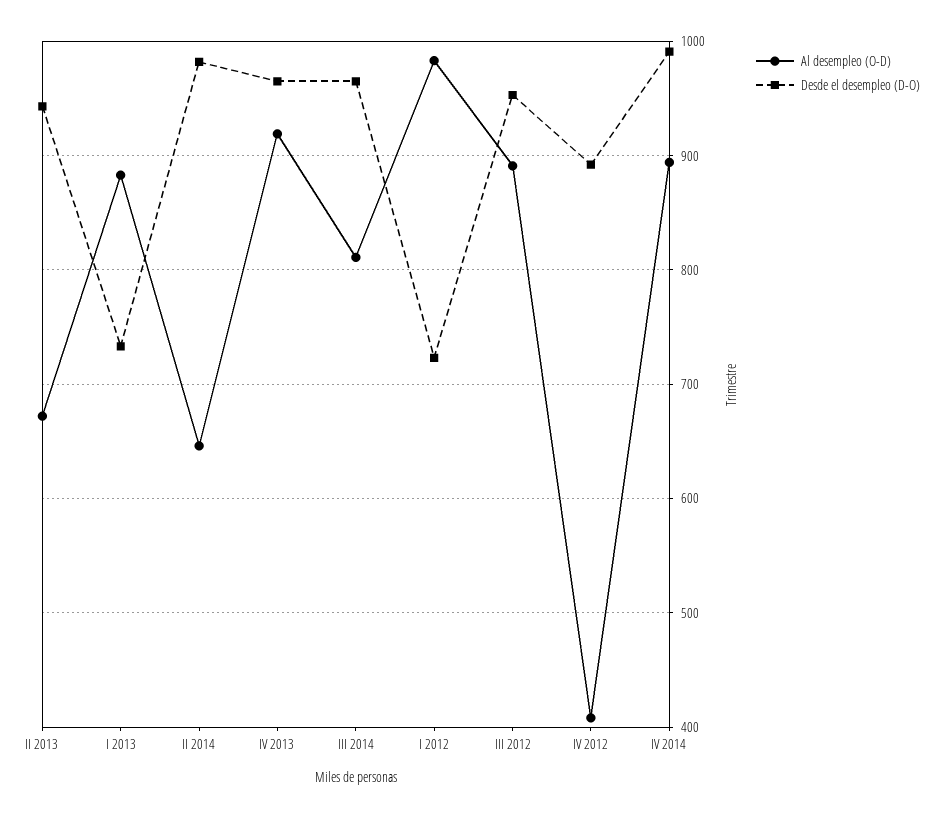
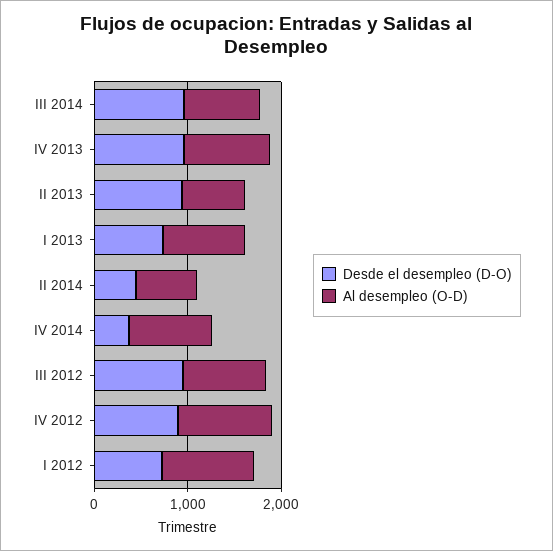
  {
    "Al desempleo (O-D)": {
      "II 2013": 670,
      "I 2013": 880,
      "II 2014": 650,
      "IV 2013": 920,
      "III 2014": 810,
      "I 2012": 980,
      "III 2012": 890,
-     "IV 2012": 410,
+     "IV 2012": 1000,
      "IV 2014": 890
    },
    "Desde el desempleo (D-O)": {
      "II 2013": 940,
      "I 2013": 730,
-     "II 2014": 980,
+     "II 2014": 400,
      "IV 2013": 970,
      "III 2014": 970,
      "I 2012": 720,
      "III 2012": 950,
      "IV 2012": 890,
-     "IV 2014": 990
+     "IV 2014": 400
    }
  }

